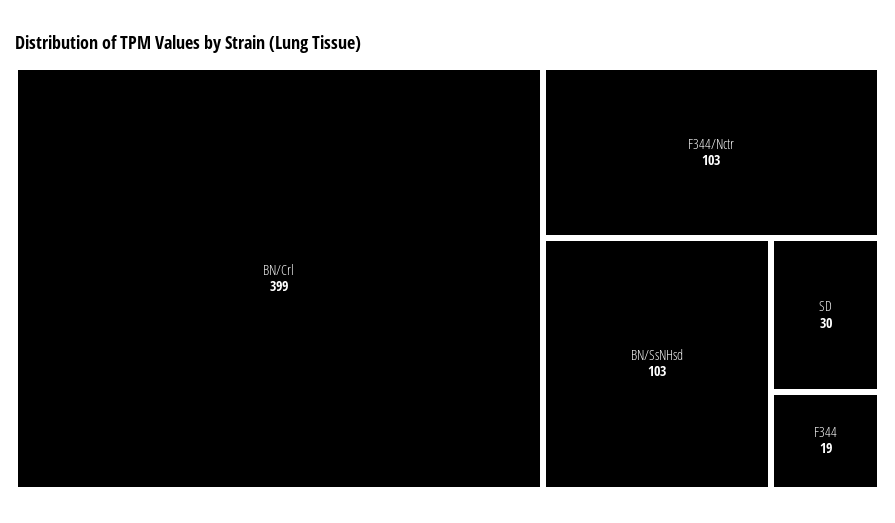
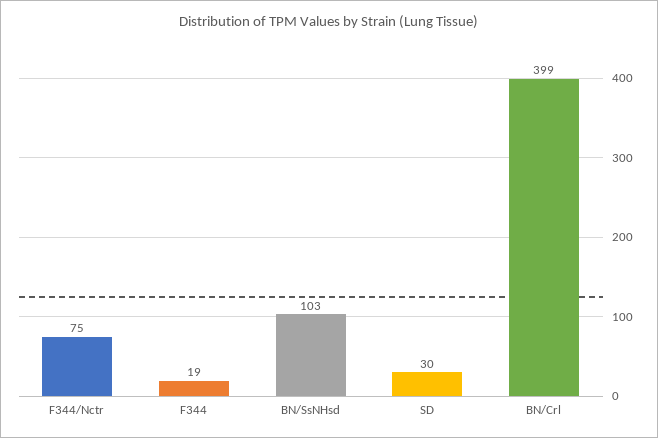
  {
    "BN/Crl": 399,
-   "F344/Nctr": 103,
+   "F344/Nctr": 75,
    "BN/SsNHsd": 103,
    "SD": 30,
    "F344": 19
  }

